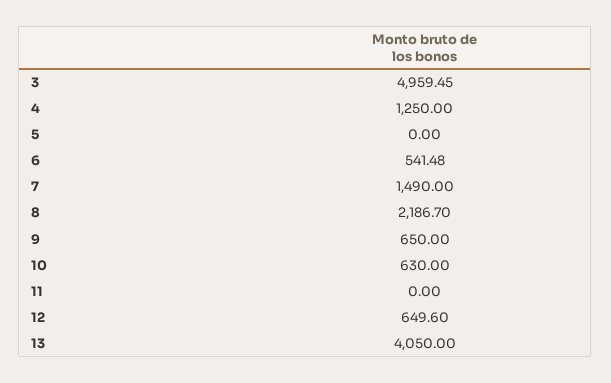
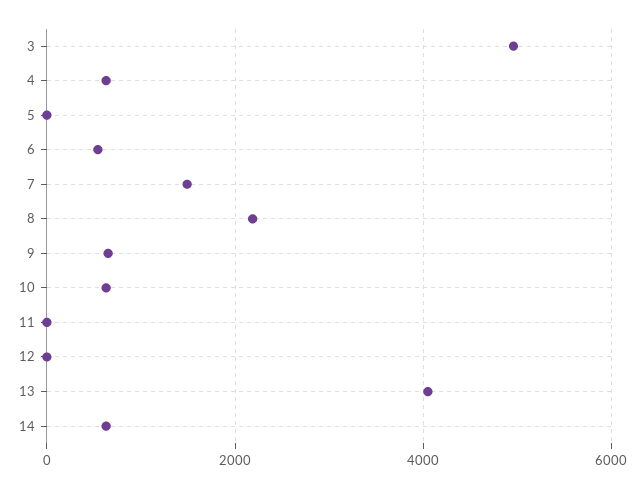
  {
    "3": 4959.45,
-   "4": 1250,
+   "4": 600,
    "5": 0,
    "6": 541.48,
    "7": 1490,
    "8": 2186.7,
    "9": 650,
    "10": 630,
    "11": 0,
-   "12": 649.6,
+   "12": 0,
-   "13": 4050
+   "13": 4050,
+   "14": 600
  }

